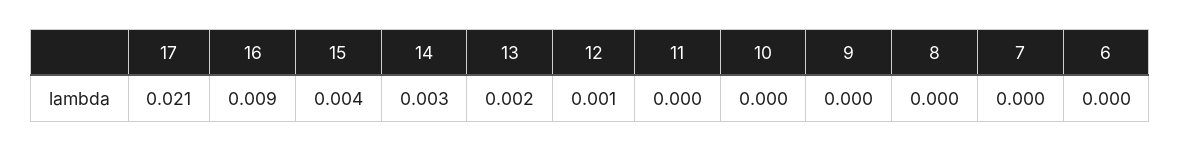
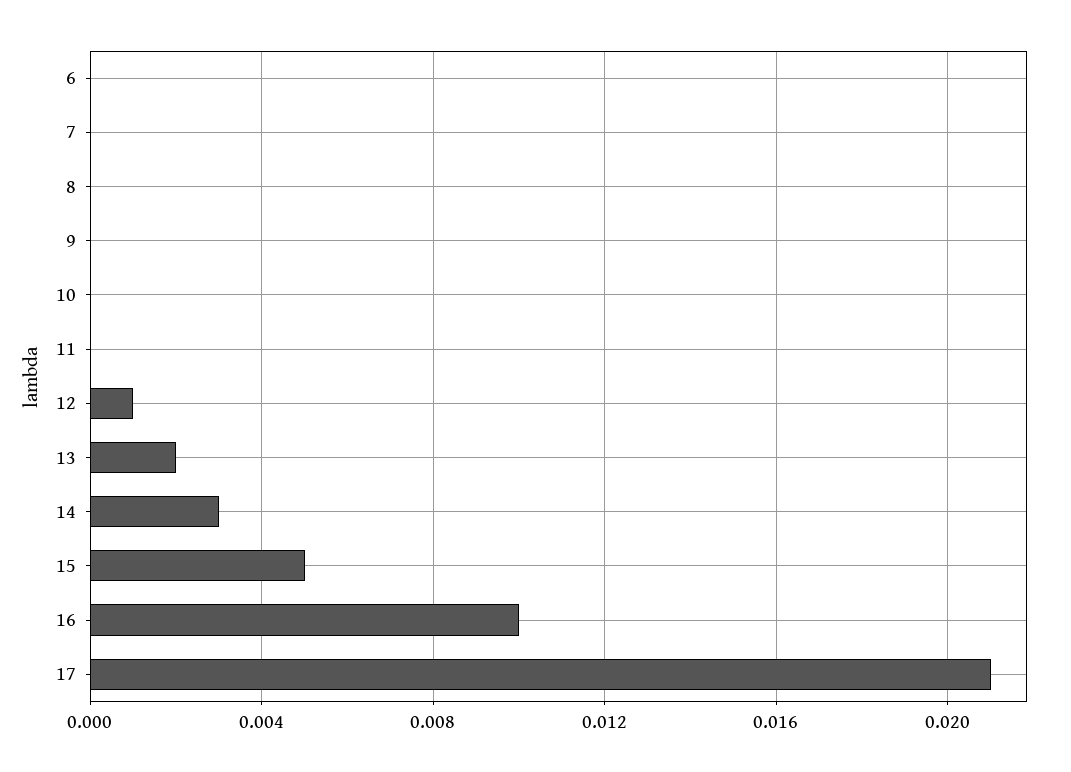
  {
    "17": 0.021,
-   "16": 0.009,
+   "16": 0.01,
-   "15": 0.004,
+   "15": 0.005,
    "14": 0.003,
    "13": 0.002,
    "12": 0.001,
    "11": 0,
    "10": 0,
    "9": 0,
    "8": 0,
    "7": 0,
    "6": 0
  }

